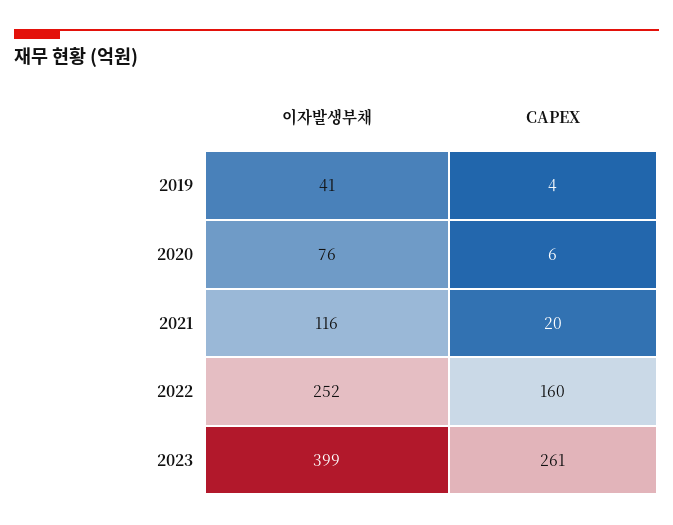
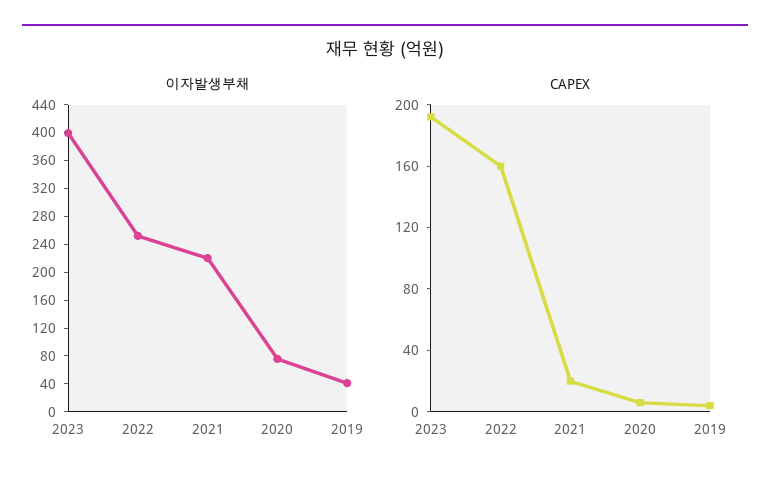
  {
    "이자발생부채": {
      "2019": 41,
      "2020": 76,
-     "2021": 116,
+     "2021": 220,
      "2022": 252,
      "2023": 399
    },
    "CAPEX": {
      "2019": 4,
      "2020": 6,
      "2021": 20,
      "2022": 160,
-     "2023": 261
+     "2023": 190
    }
  }

